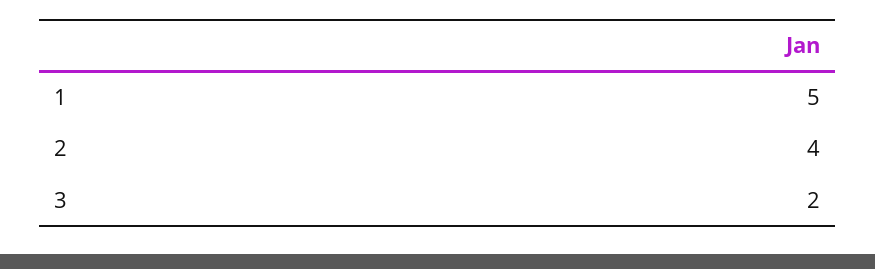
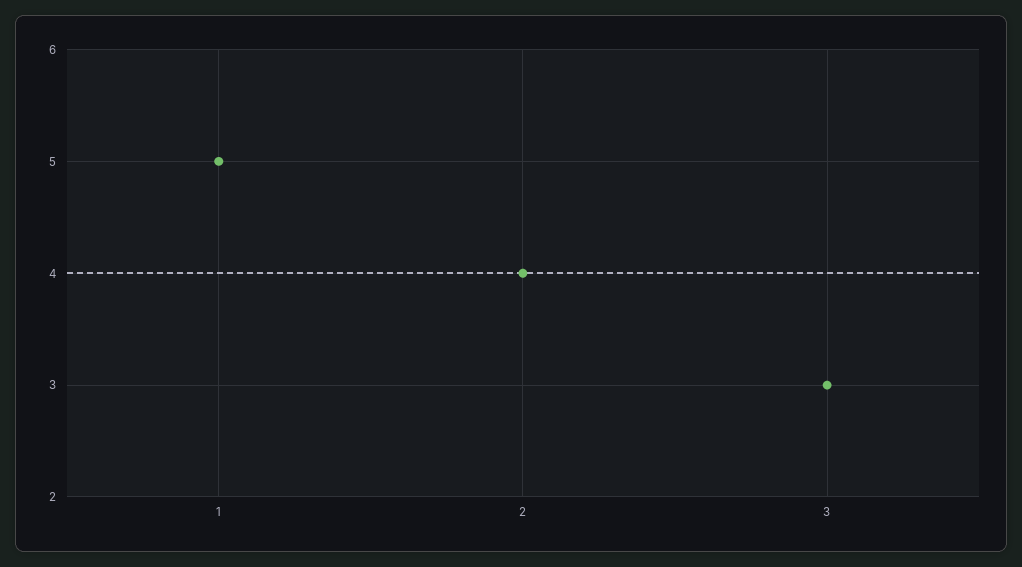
  {
    "1": 5,
    "2": 4,
-   "3": 2
+   "3": 3
  }

